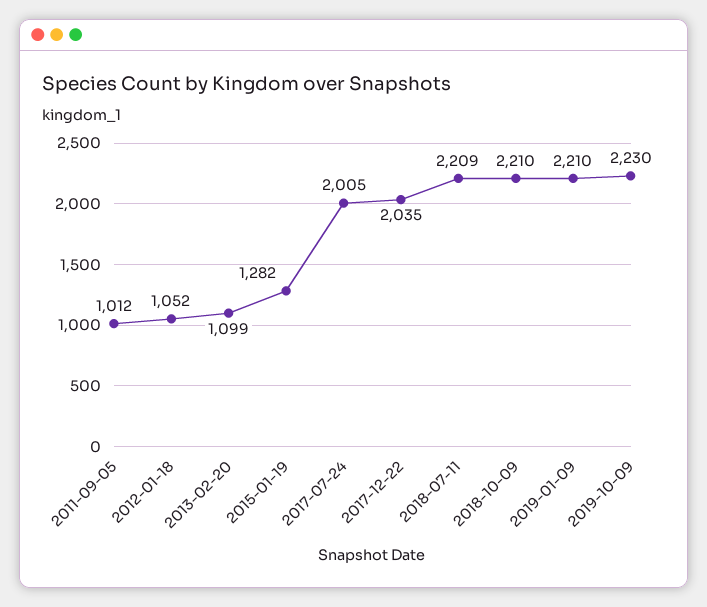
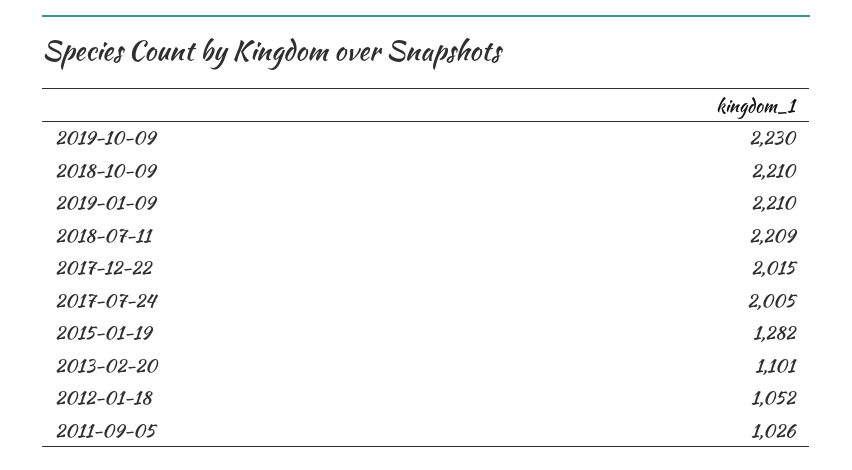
  {
-   "2011-09-05": 1012,
+   "2011-09-05": 1026,
    "2012-01-18": 1052,
-   "2013-02-20": 1099,
+   "2013-02-20": 1101,
    "2015-01-19": 1282,
    "2017-07-24": 2005,
-   "2017-12-22": 2035,
+   "2017-12-22": 2015,
    "2018-07-11": 2209,
    "2018-10-09": 2210,
    "2019-01-09": 2210,
    "2019-10-09": 2230
  }

